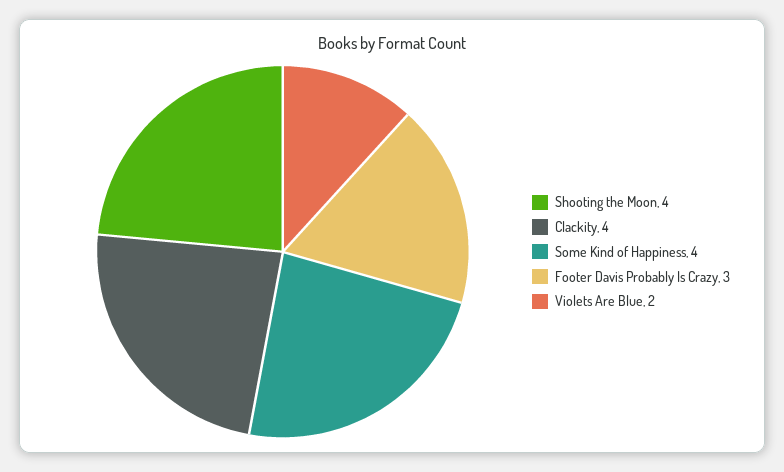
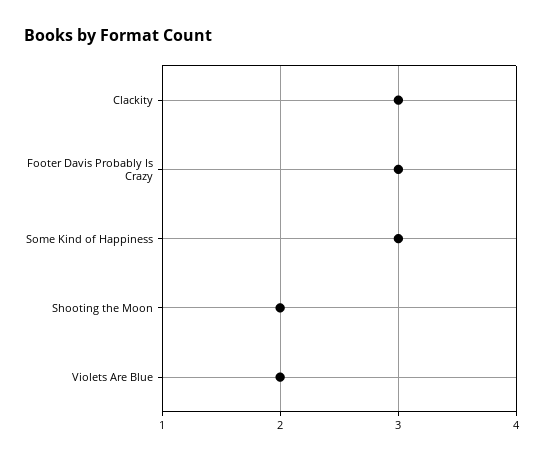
  {
-   "Shooting the Moon": 4,
+   "Shooting the Moon": 2,
-   "Clackity": 4,
+   "Clackity": 3,
-   "Some Kind of Happiness": 4,
+   "Some Kind of Happiness": 3,
    "Footer Davis Probably Is Crazy": 3,
    "Violets Are Blue": 2
  }

